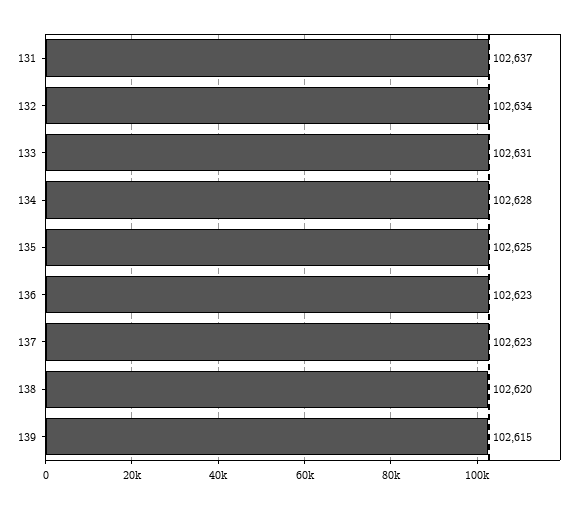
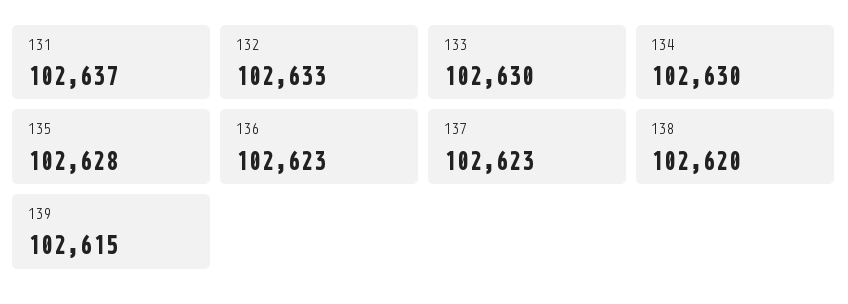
  {
    "131": 102637,
-   "132": 102634,
+   "132": 102633,
-   "133": 102631,
+   "133": 102630,
-   "134": 102628,
+   "134": 102630,
-   "135": 102625,
+   "135": 102628,
    "136": 102623,
    "137": 102623,
    "138": 102620,
    "139": 102615
  }

